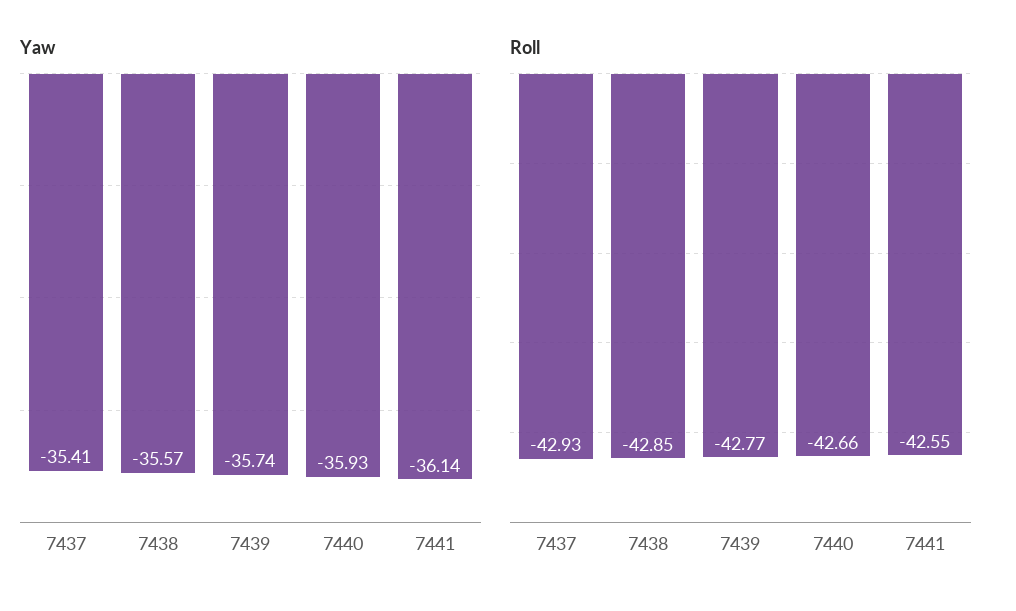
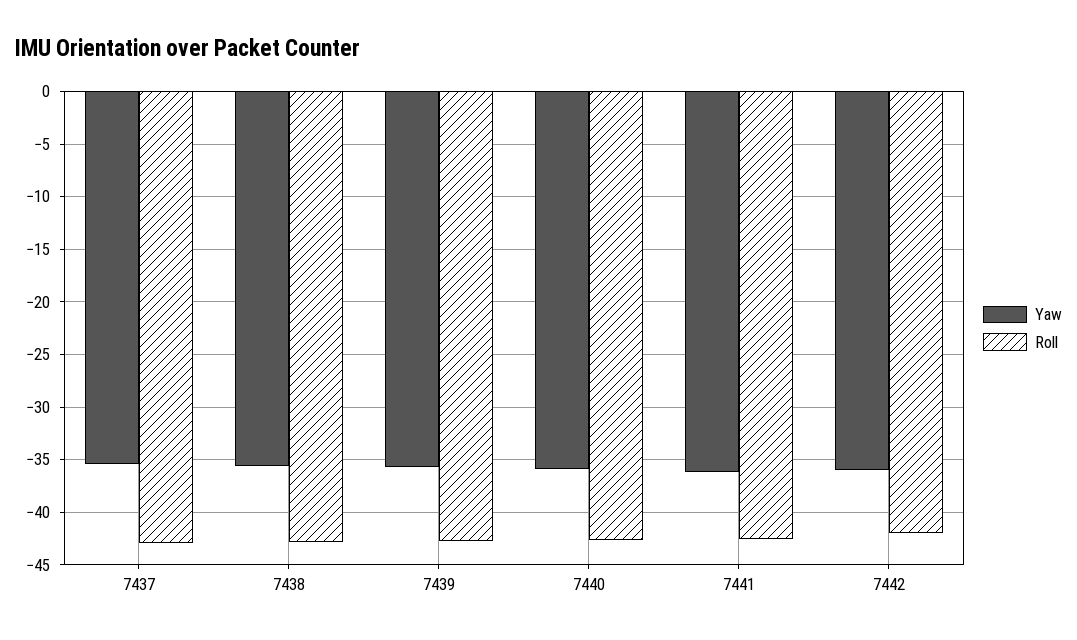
  {
    "Yaw": {
      "7437": -35.41,
      "7438": -35.57,
      "7439": -35.74,
      "7440": -35.93,
-     "7441": -36.14
+     "7441": -36.14,
+     "7442": -36
    },
    "Roll": {
      "7437": -42.93,
      "7438": -42.85,
      "7439": -42.77,
      "7440": -42.66,
-     "7441": -42.55
+     "7441": -42.55,
+     "7442": -42
    }
  }

